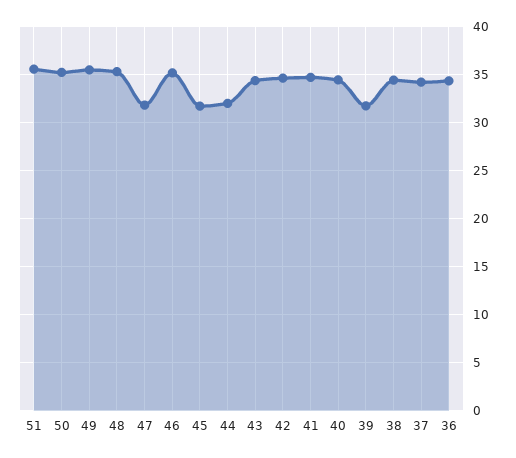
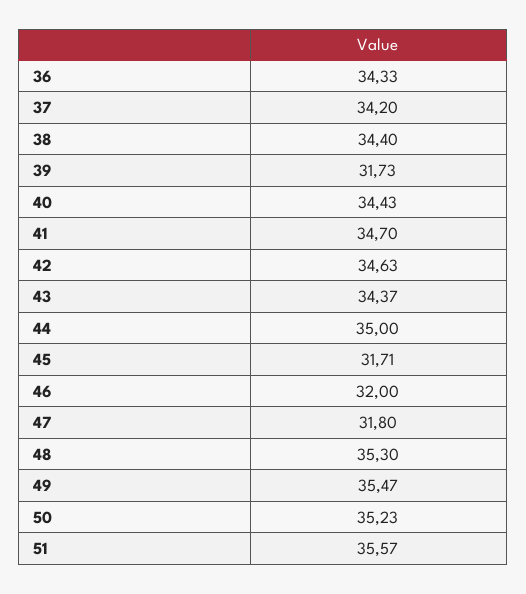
  {
    "51": 35.57,
    "50": 35.23,
    "49": 35.47,
    "48": 35.3,
    "47": 31.8,
-   "46": 35,
+   "46": 32,
    "45": 31.71,
-   "44": 32,
+   "44": 35,
    "43": 34.37,
    "42": 34.63,
    "41": 34.7,
    "40": 34.43,
    "39": 31.73,
    "38": 34.4,
    "37": 34.2,
    "36": 34.33
  }

